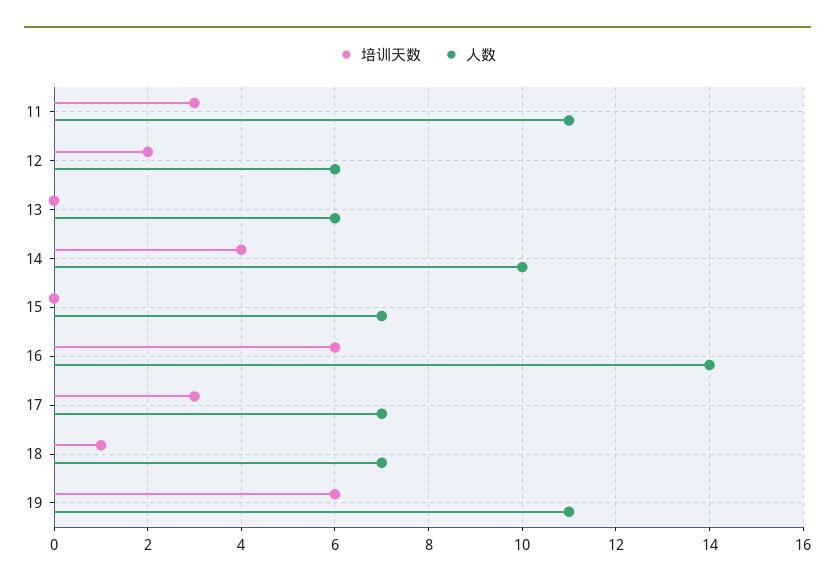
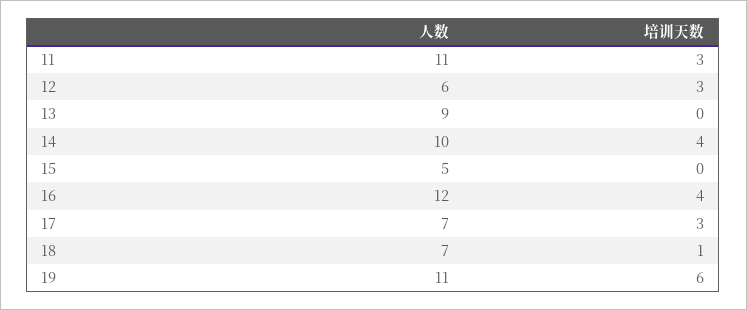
  {
    "培训天数": {
      "11": 3,
-     "12": 2,
+     "12": 3,
      "13": 0,
      "14": 4,
      "15": 0,
-     "16": 6,
+     "16": 4,
      "17": 3,
      "18": 1,
      "19": 6
    },
    "人数": {
      "11": 11,
      "12": 6,
-     "13": 6,
+     "13": 9,
      "14": 10,
-     "15": 7,
+     "15": 5,
-     "16": 14,
+     "16": 12,
      "17": 7,
      "18": 7,
      "19": 11
    }
  }

